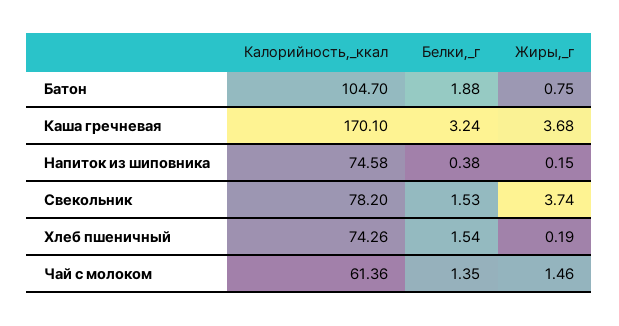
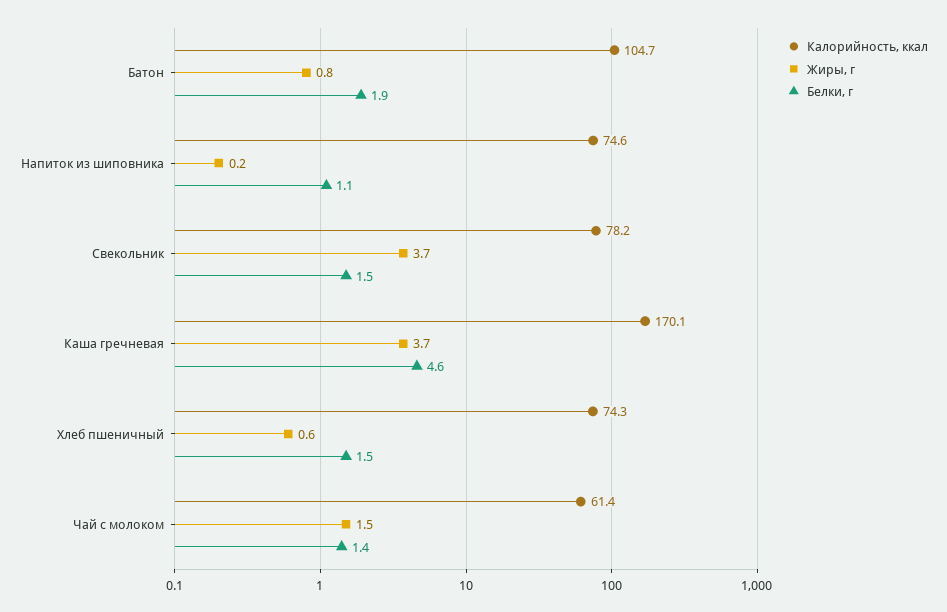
  {
    "Калорийность,_ккал": {
      "Батон": 104.7,
      "Каша гречневая": 170.1,
      "Напиток из шиповника": 74.58,
      "Свекольник": 78.2,
      "Хлеб пшеничный": 74.26,
      "Чай с молоком": 61.36
    },
    "Белки,_г": {
      "Батон": 1.88,
-     "Каша гречневая": 3.24,
+     "Каша гречневая": 4.6,
-     "Напиток из шиповника": 0.38,
+     "Напиток из шиповника": 1.1,
      "Свекольник": 1.53,
      "Хлеб пшеничный": 1.54,
      "Чай с молоком": 1.35
    },
    "Жиры,_г": {
      "Батон": 0.75,
      "Каша гречневая": 3.68,
      "Напиток из шиповника": 0.15,
      "Свекольник": 3.74,
-     "Хлеб пшеничный": 0.19,
+     "Хлеб пшеничный": 0.6,
      "Чай с молоком": 1.46
    }
  }

